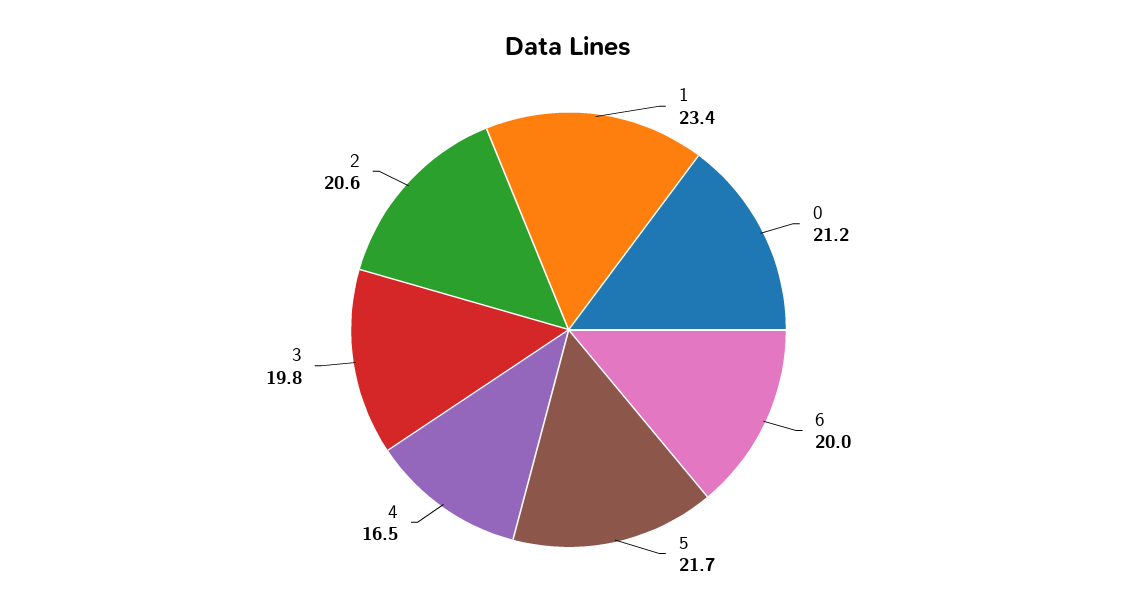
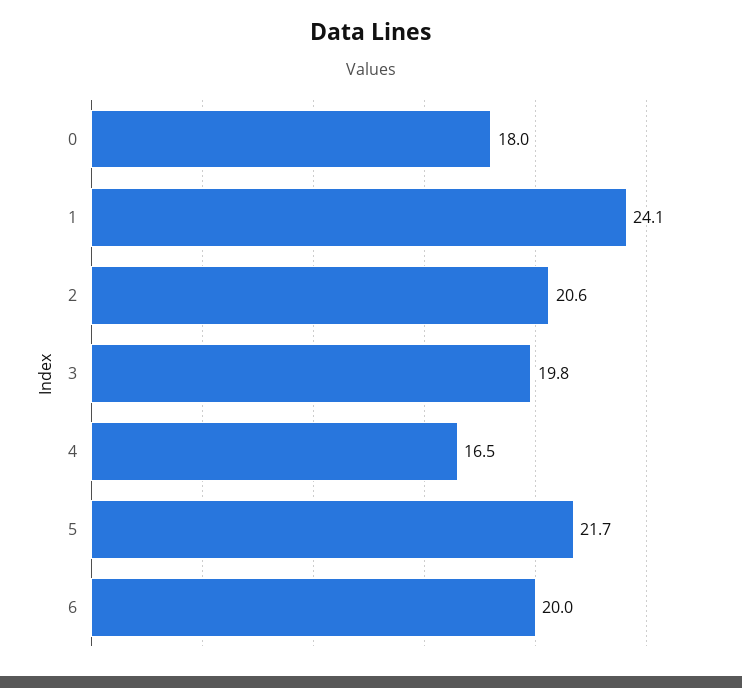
  {
-   "1": 23.4,
+   "1": 24.1,
-   "0": 21.2,
+   "0": 18,
    "6": 20,
    "5": 21.7,
    "4": 16.5,
    "3": 19.8,
    "2": 20.6
  }

